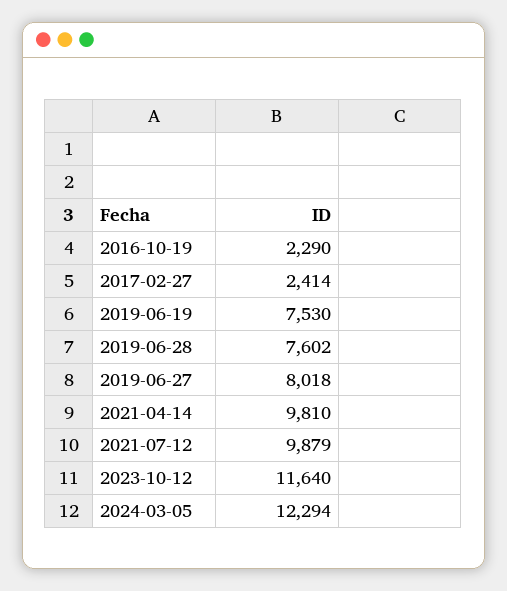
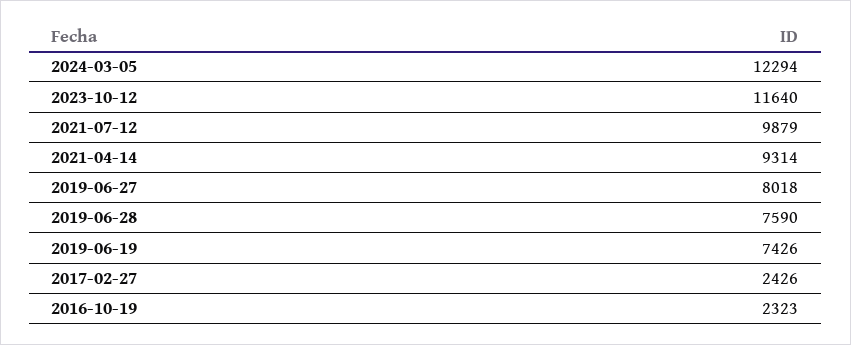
  {
-   "2016-10-19": 2290,
+   "2016-10-19": 2323,
-   "2017-02-27": 2414,
+   "2017-02-27": 2426,
-   "2019-06-19": 7530,
+   "2019-06-19": 7426,
-   "2019-06-28": 7602,
+   "2019-06-28": 7590,
    "2019-06-27": 8018,
-   "2021-04-14": 9810,
+   "2021-04-14": 9314,
    "2021-07-12": 9879,
    "2023-10-12": 11640,
    "2024-03-05": 12294
  }

